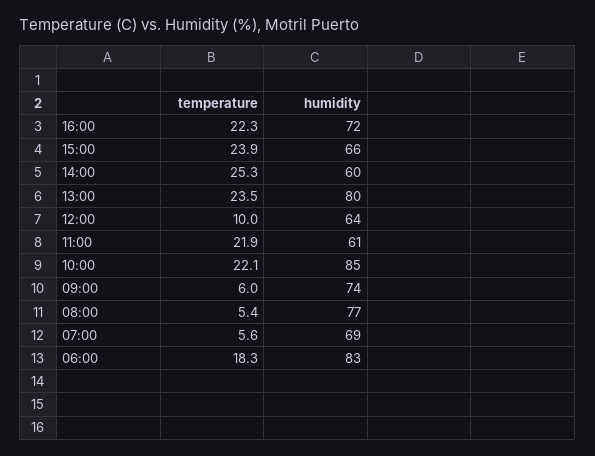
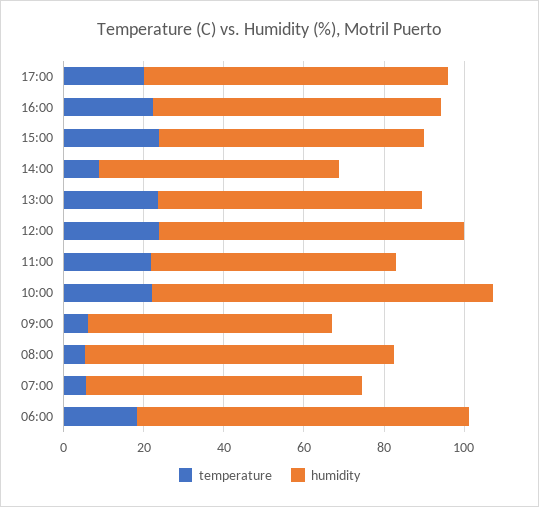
  {
    "temperature": {
      "16:00": 22.3,
      "15:00": 23.9,
-     "14:00": 25.3,
+     "14:00": 10,
      "13:00": 23.5,
-     "12:00": 10,
+     "12:00": 25,
      "11:00": 21.9,
      "10:00": 22.1,
      "09:00": 6,
      "08:00": 5.4,
      "07:00": 5.6,
-     "06:00": 18.3
+     "06:00": 18.3,
+     "17:00": 20
    },
    "humidity": {
      "16:00": 72,
      "15:00": 66,
      "14:00": 60,
-     "13:00": 80,
+     "13:00": 65,
-     "12:00": 64,
+     "12:00": 75,
      "11:00": 61,
      "10:00": 85,
-     "09:00": 74,
+     "09:00": 60,
      "08:00": 77,
      "07:00": 69,
-     "06:00": 83
+     "06:00": 83,
+     "17:00": 75
    }
  }

